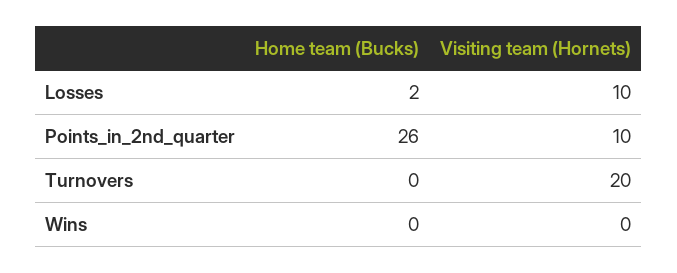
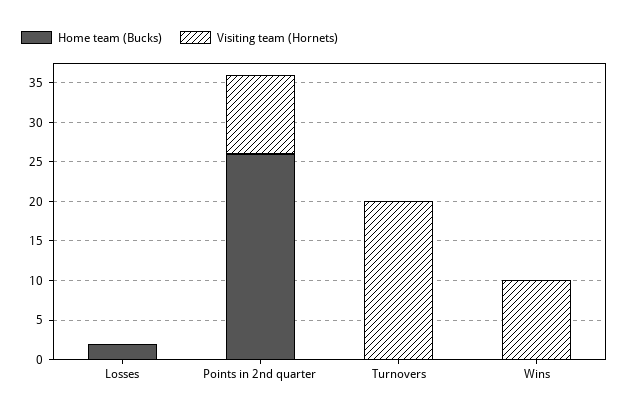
  {
    "Home team (Bucks)": {
      "Losses": 2,
      "Points_in_2nd_quarter": 26,
      "Turnovers": 0,
      "Wins": 0
    },
    "Visiting team (Hornets)": {
-     "Losses": 10,
+     "Losses": 0,
      "Points_in_2nd_quarter": 10,
      "Turnovers": 20,
-     "Wins": 0
+     "Wins": 10
    }
  }

